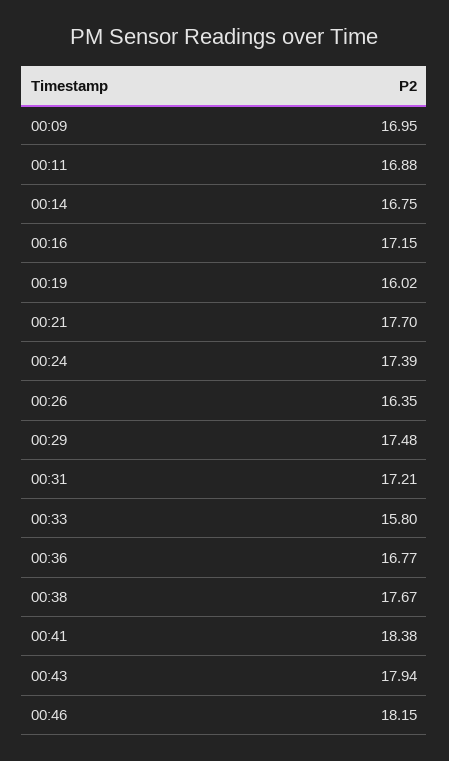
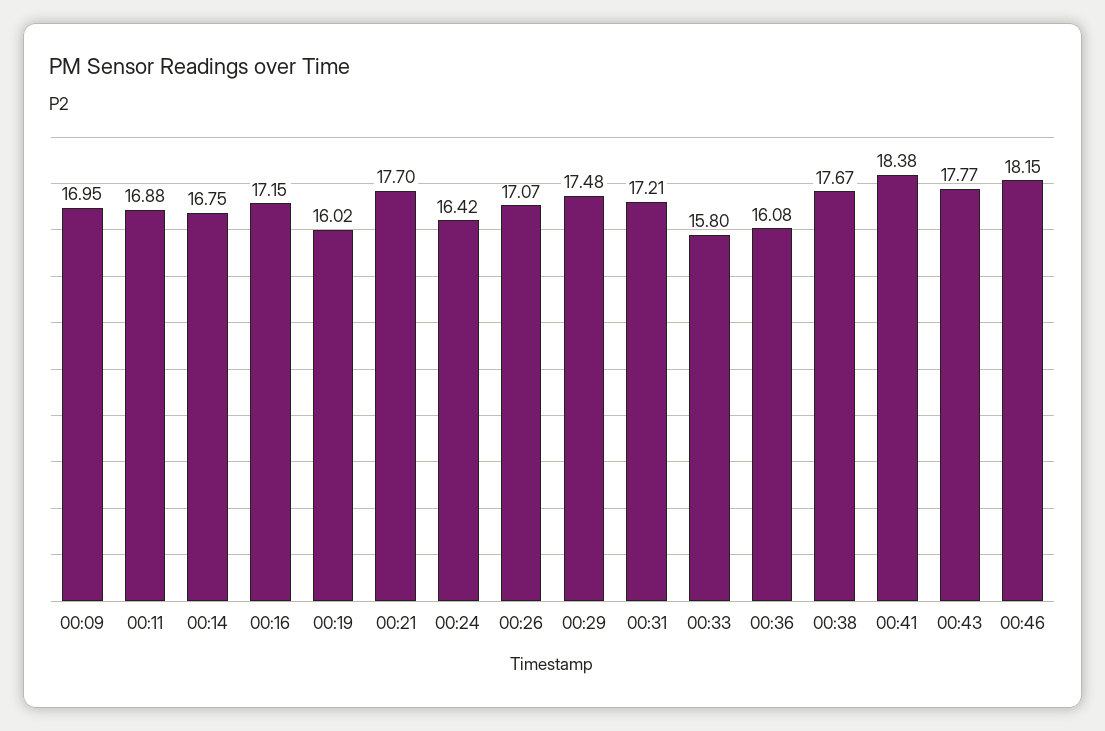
  {
    "00:09": 16.95,
    "00:11": 16.88,
    "00:14": 16.75,
    "00:16": 17.15,
    "00:19": 16.02,
    "00:21": 17.7,
-   "00:24": 17.39,
+   "00:24": 16.42,
-   "00:26": 16.35,
+   "00:26": 17.07,
    "00:29": 17.48,
    "00:31": 17.21,
    "00:33": 15.8,
-   "00:36": 16.77,
+   "00:36": 16.08,
    "00:38": 17.67,
    "00:41": 18.38,
-   "00:43": 17.94,
+   "00:43": 17.77,
    "00:46": 18.15
  }

